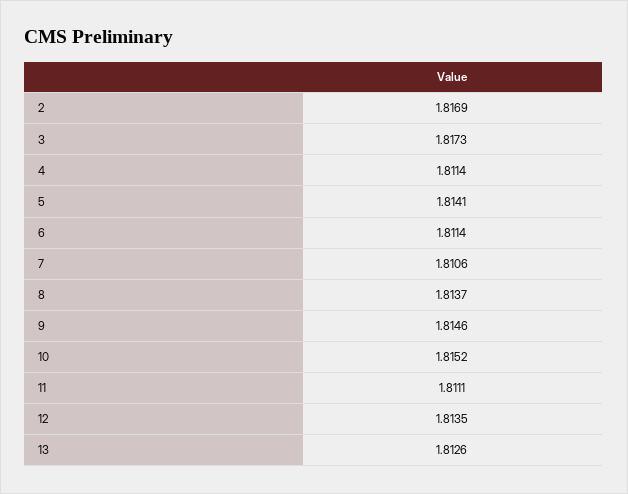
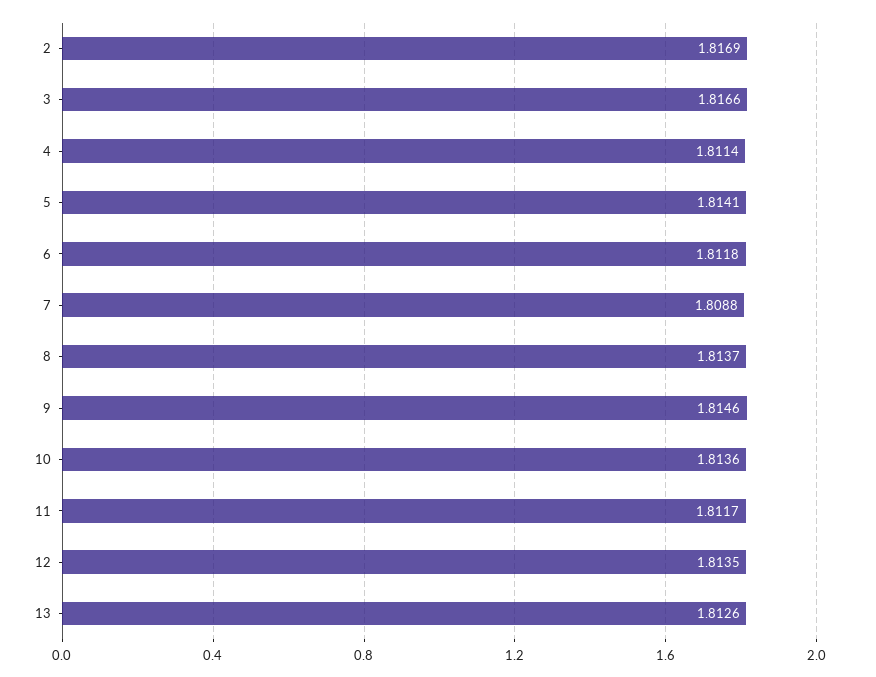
  {
    "2": 1.8169,
-   "3": 1.8173,
+   "3": 1.8166,
    "4": 1.8114,
    "5": 1.8141,
-   "6": 1.8114,
+   "6": 1.8118,
-   "7": 1.8106,
+   "7": 1.8088,
    "8": 1.8137,
    "9": 1.8146,
-   "10": 1.8152,
+   "10": 1.8136,
-   "11": 1.8111,
+   "11": 1.8117,
    "12": 1.8135,
    "13": 1.8126
  }

